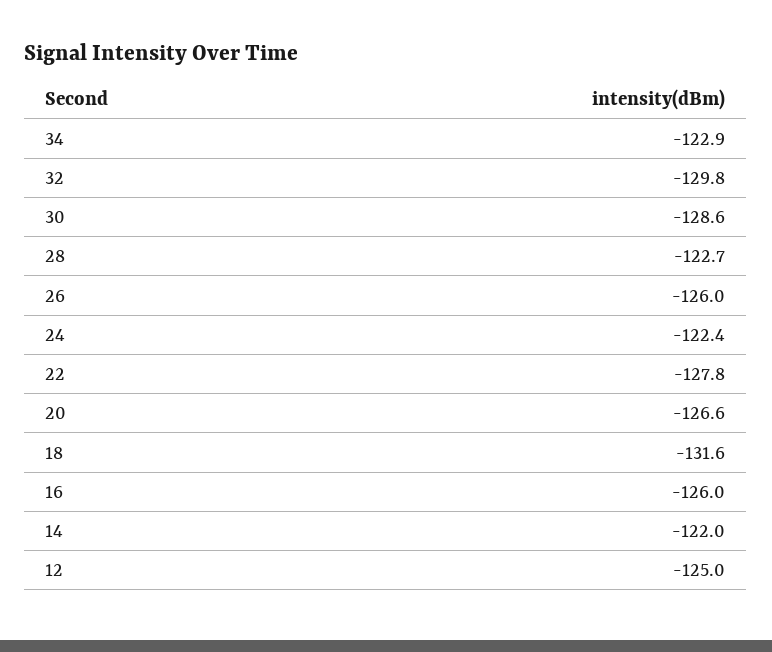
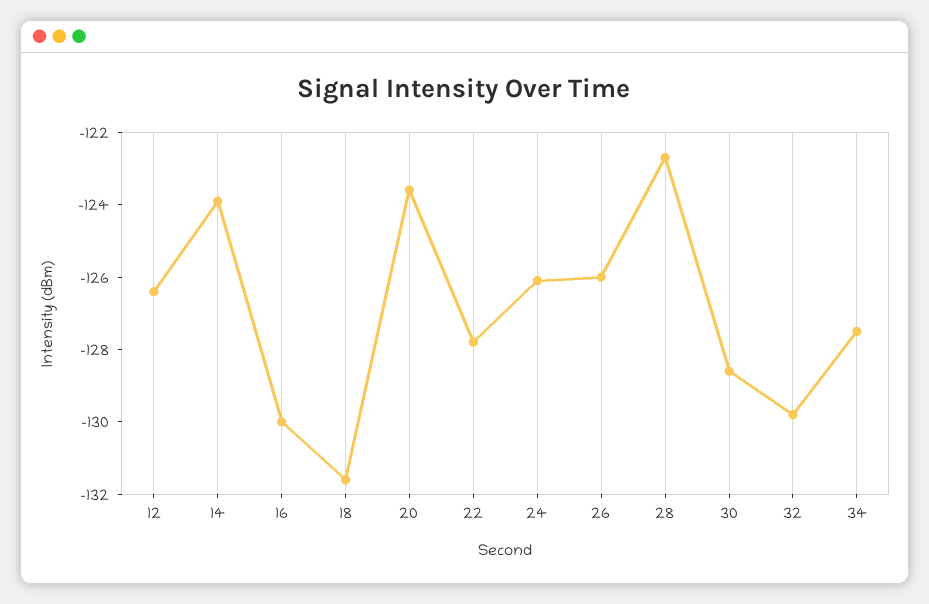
  {
-   "34": -122.9,
+   "34": -127.5,
    "32": -129.8,
    "30": -128.6,
    "28": -122.7,
    "26": -126,
-   "24": -122.4,
+   "24": -126,
    "22": -127.8,
-   "20": -126.6,
+   "20": -123.5,
    "18": -131.6,
-   "16": -126,
+   "16": -130,
-   "14": -122,
+   "14": -124,
-   "12": -125
+   "12": -126.5
  }

